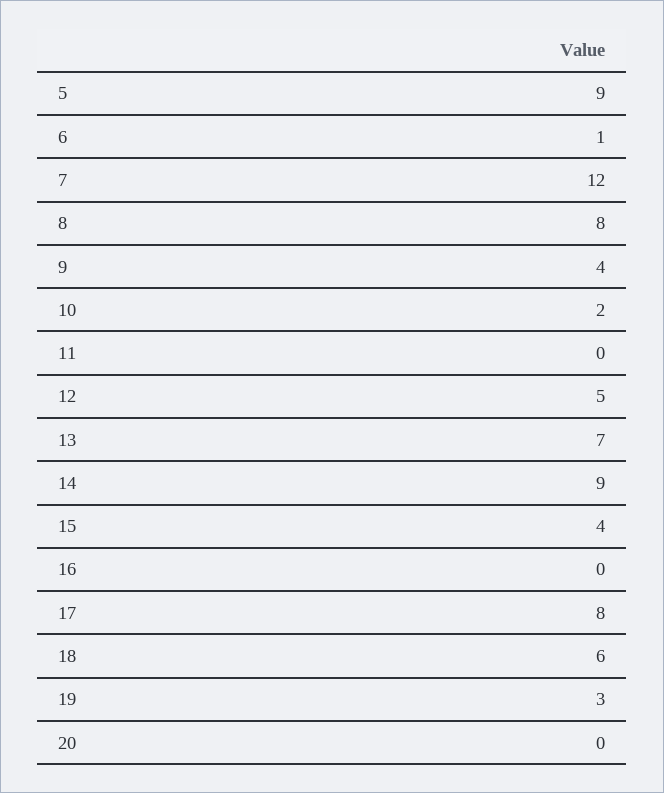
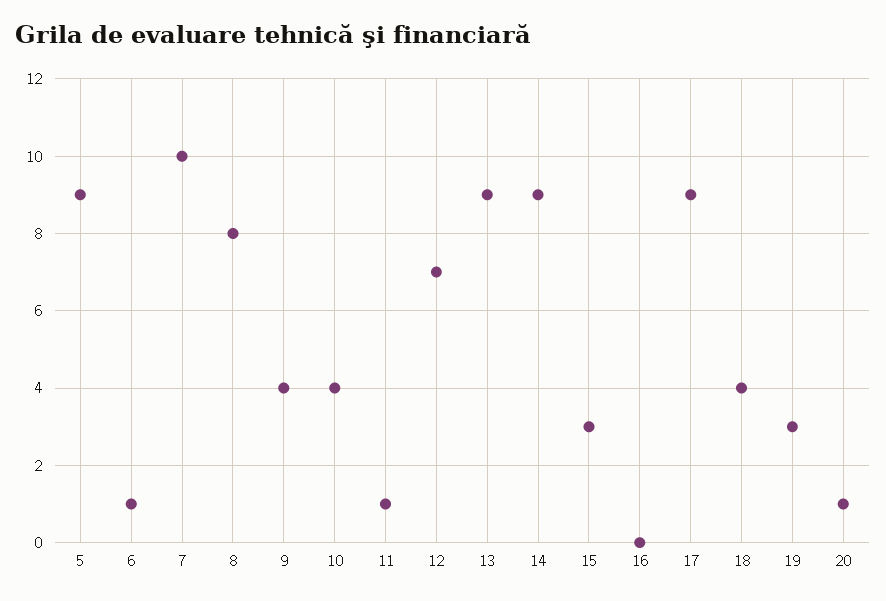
  {
    "5": 9,
    "6": 1,
-   "7": 12,
+   "7": 10,
    "8": 8,
    "9": 4,
-   "10": 2,
+   "10": 4,
-   "11": 0,
+   "11": 1,
-   "12": 5,
+   "12": 7,
-   "13": 7,
+   "13": 9,
    "14": 9,
-   "15": 4,
+   "15": 3,
    "16": 0,
-   "17": 8,
+   "17": 9,
-   "18": 6,
+   "18": 4,
    "19": 3,
-   "20": 0
+   "20": 1
  }

